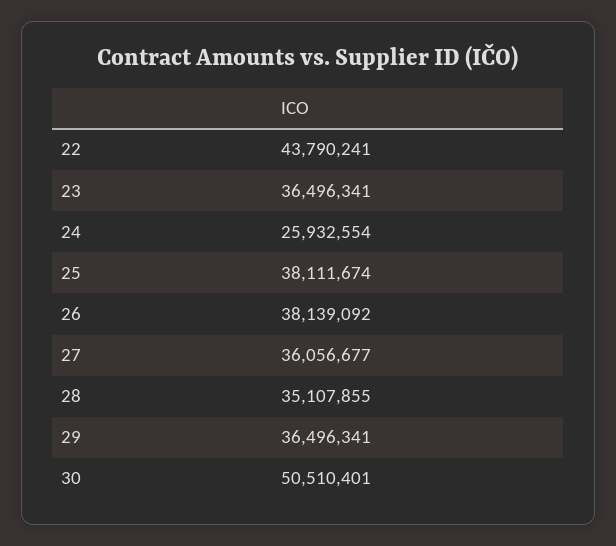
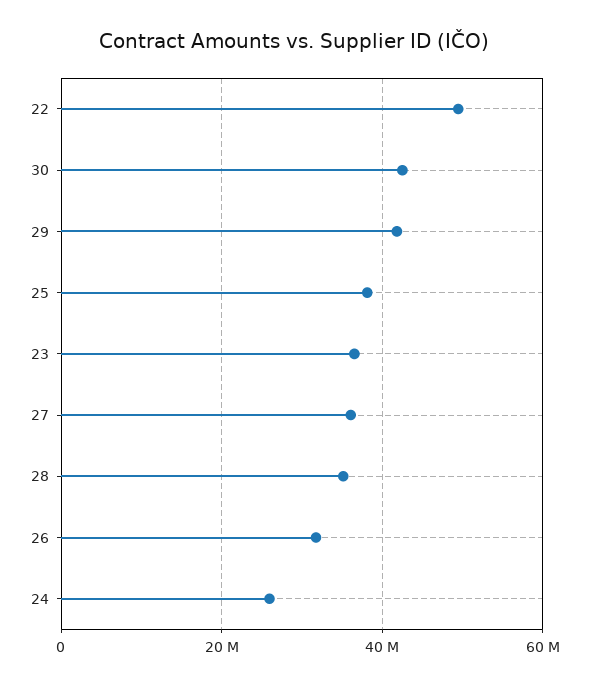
  {
-   "22": 43790241,
+   "22": 50000000,
    "23": 36496341,
    "24": 25932554,
    "25": 38111674,
-   "26": 38139092,
+   "26": 32000000,
    "27": 36056677,
    "28": 35107855,
-   "29": 36496341,
+   "29": 42000000,
-   "30": 50510401
+   "30": 42000000
  }

